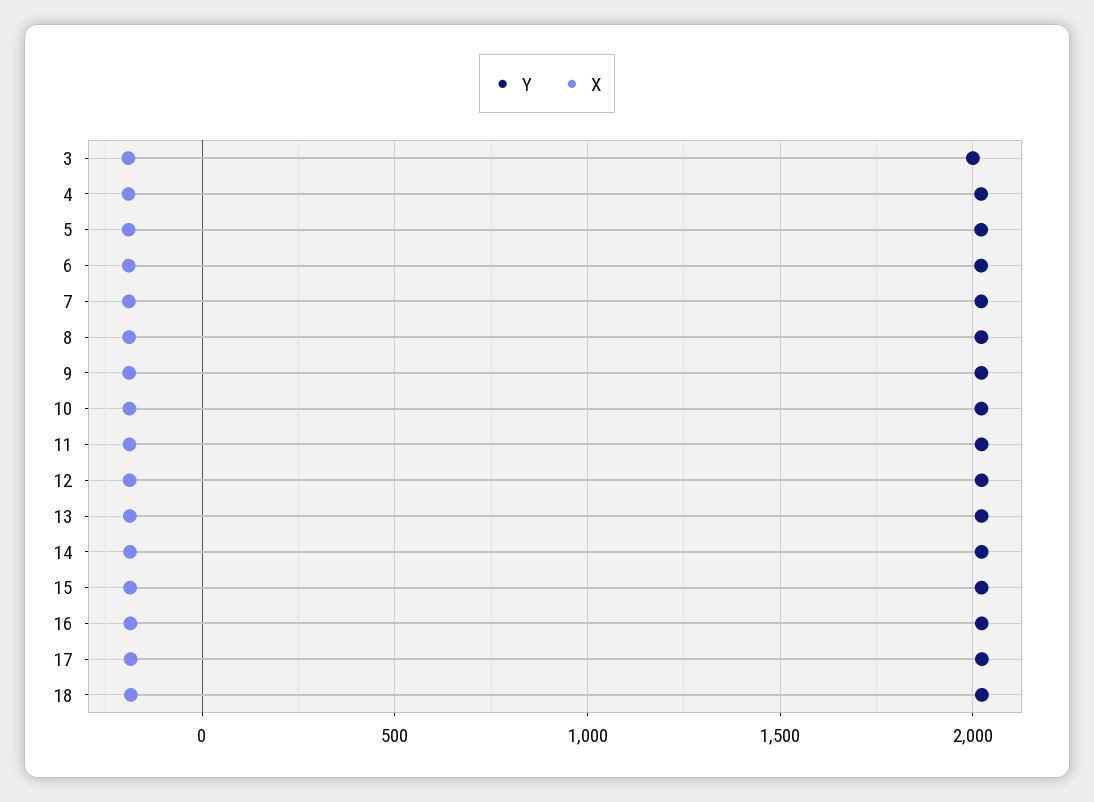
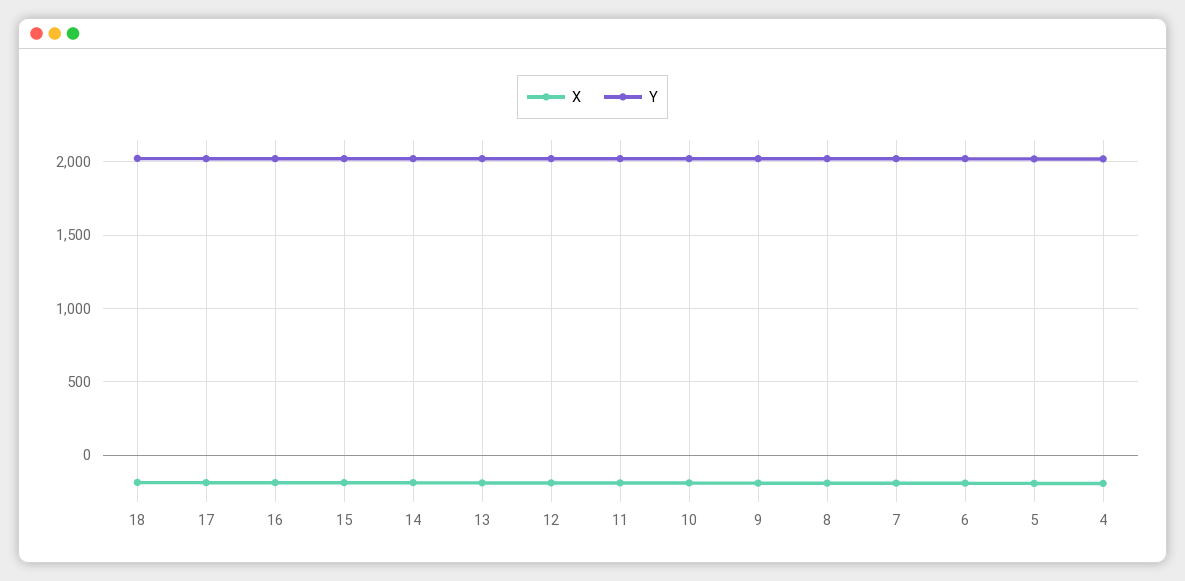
  {
    "Y": {
-     "3": 2000,
      "4": 2000,
      "5": 2000,
      "6": 2000,
      "7": 2000,
      "8": 2000,
      "9": 2000,
      "10": 2000,
      "11": 2000,
      "12": 2000,
      "13": 2000,
      "14": 2000,
      "15": 2000,
      "16": 2000,
      "17": 2000,
      "18": 2000
    },
    "X": {
-     "3": -200,
      "4": -200,
      "5": -200,
      "6": -200,
      "7": -200,
      "8": -200,
      "9": -200,
      "10": -200,
      "11": -200,
      "12": -200,
      "13": -200,
      "14": -200,
      "15": -200,
      "16": -200,
      "17": -200,
      "18": -200
    }
  }

